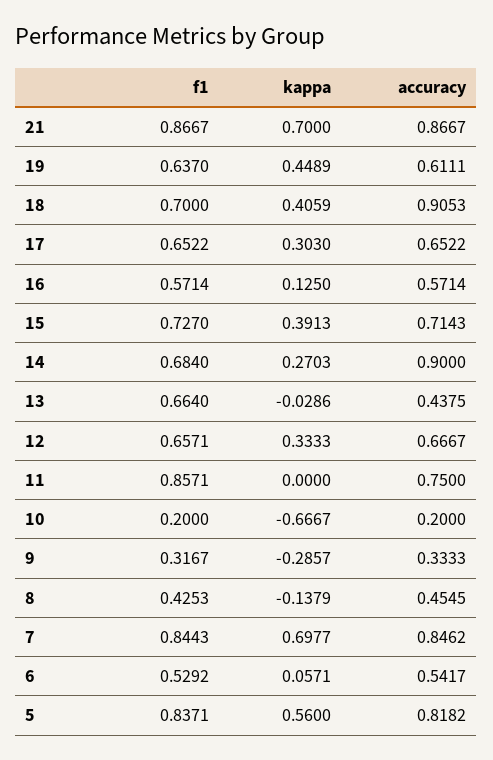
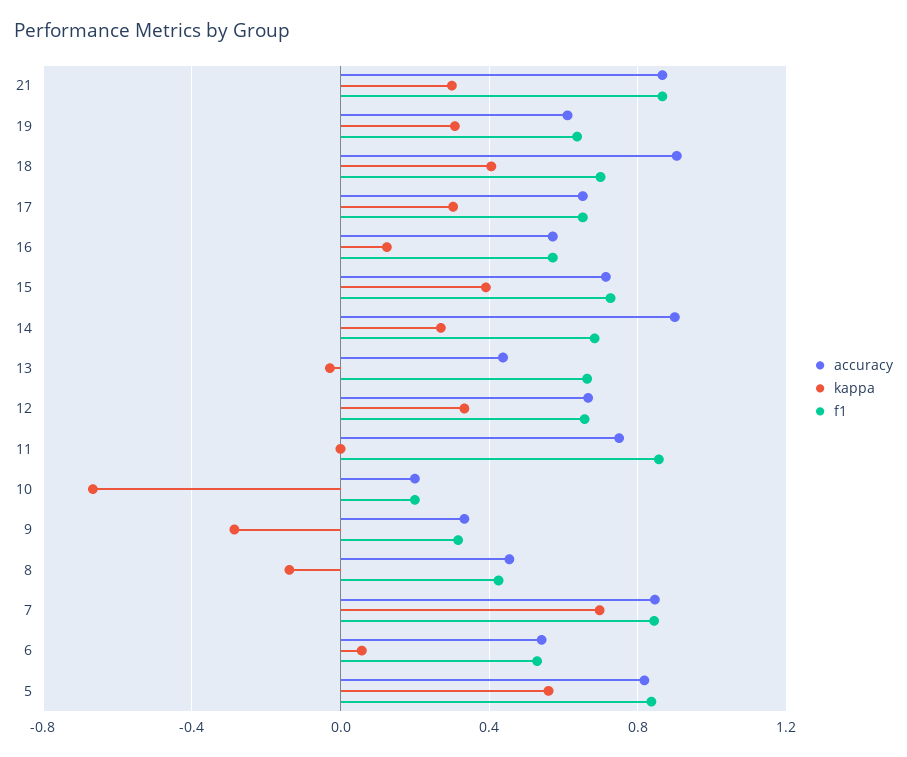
  {
    "f1": {
      "21": 0.8667,
      "19": 0.637,
      "18": 0.7,
      "17": 0.6522,
      "16": 0.5714,
      "15": 0.727,
      "14": 0.684,
      "13": 0.664,
      "12": 0.6571,
      "11": 0.8571,
      "10": 0.2,
      "9": 0.3167,
      "8": 0.4253,
      "7": 0.8443,
      "6": 0.5292,
      "5": 0.8371
    },
    "kappa": {
-     "21": 0.7,
+     "21": 0.3,
-     "19": 0.4489,
+     "19": 0.3,
      "18": 0.4059,
      "17": 0.303,
      "16": 0.125,
      "15": 0.3913,
      "14": 0.2703,
      "13": -0.0286,
      "12": 0.3333,
      "11": 0,
      "10": -0.6667,
      "9": -0.2857,
      "8": -0.1379,
      "7": 0.6977,
      "6": 0.0571,
      "5": 0.56
    },
    "accuracy": {
      "21": 0.8667,
      "19": 0.6111,
      "18": 0.9053,
      "17": 0.6522,
      "16": 0.5714,
      "15": 0.7143,
      "14": 0.9,
      "13": 0.4375,
      "12": 0.6667,
      "11": 0.75,
      "10": 0.2,
      "9": 0.3333,
      "8": 0.4545,
      "7": 0.8462,
      "6": 0.5417,
      "5": 0.8182
    }
  }

